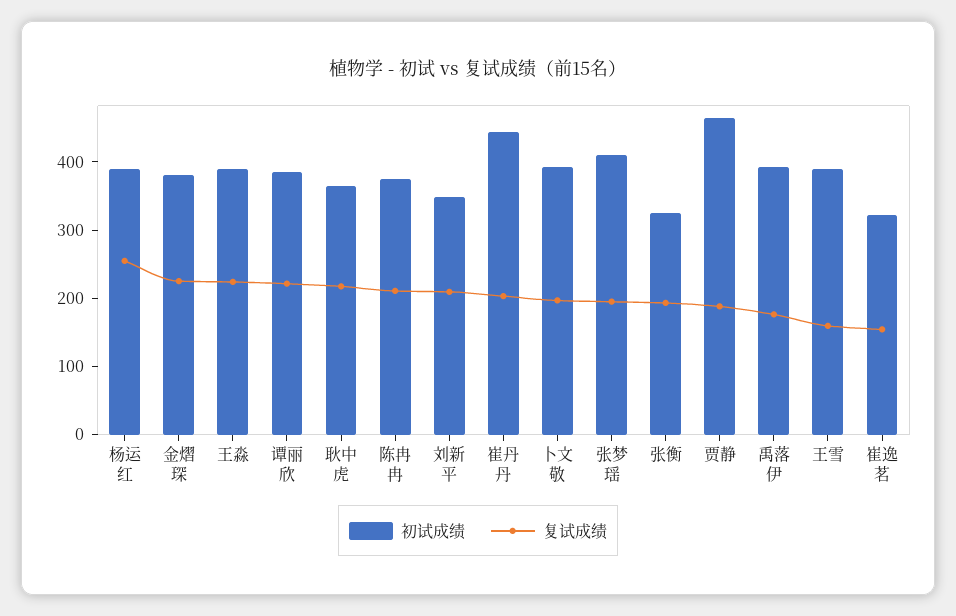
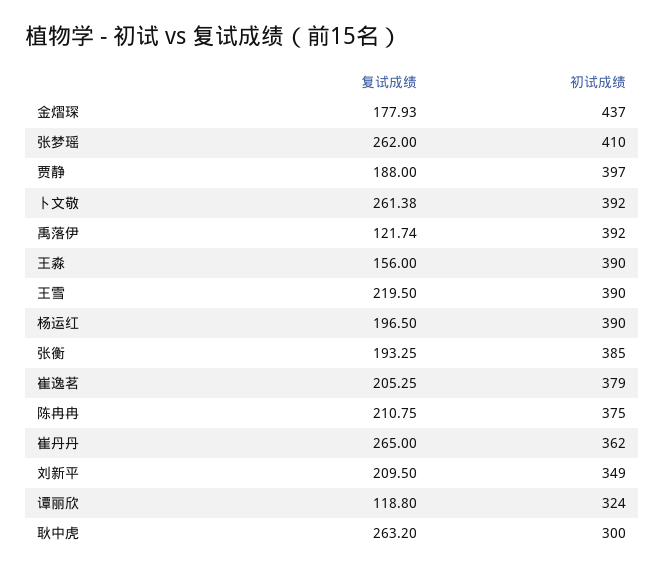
  {
    "初试成绩": {
      "杨运红": 390,
-     "金熠琛": 380,
+     "金熠琛": 437,
      "王淼": 390,
-     "谭丽欣": 380,
+     "谭丽欣": 324,
-     "耿中虎": 360,
+     "耿中虎": 300,
      "陈冉冉": 375,
      "刘新平": 349,
-     "崔丹丹": 440,
+     "崔丹丹": 362,
      "卜文敬": 392,
      "张梦瑶": 410,
-     "张衡": 320,
+     "张衡": 385,
-     "贾静": 460,
+     "贾静": 397,
      "禹落伊": 392,
      "王雪": 390,
-     "崔逸茗": 320
+     "崔逸茗": 379
    },
    "复试成绩": {
-     "杨运红": 260,
+     "杨运红": 196.5,
-     "金熠琛": 220,
+     "金熠琛": 177.93,
-     "王淼": 220,
+     "王淼": 156,
-     "谭丽欣": 220,
+     "谭丽欣": 118.8,
-     "耿中虎": 220,
+     "耿中虎": 263.2,
      "陈冉冉": 210.75,
      "刘新平": 209.5,
-     "崔丹丹": 200,
+     "崔丹丹": 265,
-     "卜文敬": 200,
+     "卜文敬": 261.38,
-     "张梦瑶": 200,
+     "张梦瑶": 262,
      "张衡": 193.25,
      "贾静": 188,
-     "禹落伊": 180,
+     "禹落伊": 121.74,
-     "王雪": 160,
+     "王雪": 219.5,
-     "崔逸茗": 160
+     "崔逸茗": 205.25
    }
  }

